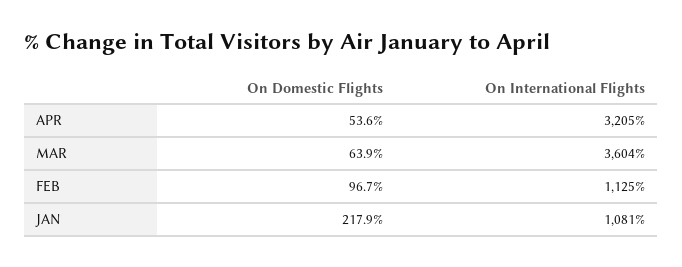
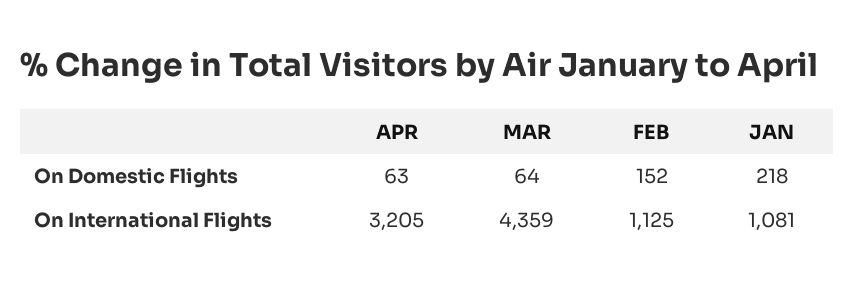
  {
    "On Domestic Flights": {
-     "APR": 53.6,
+     "APR": 63,
      "MAR": 63.9,
-     "FEB": 96.7,
+     "FEB": 152,
      "JAN": 217.9
    },
    "On International Flights": {
      "APR": 3205,
-     "MAR": 3604,
+     "MAR": 4359,
      "FEB": 1125,
      "JAN": 1081
    }
  }

